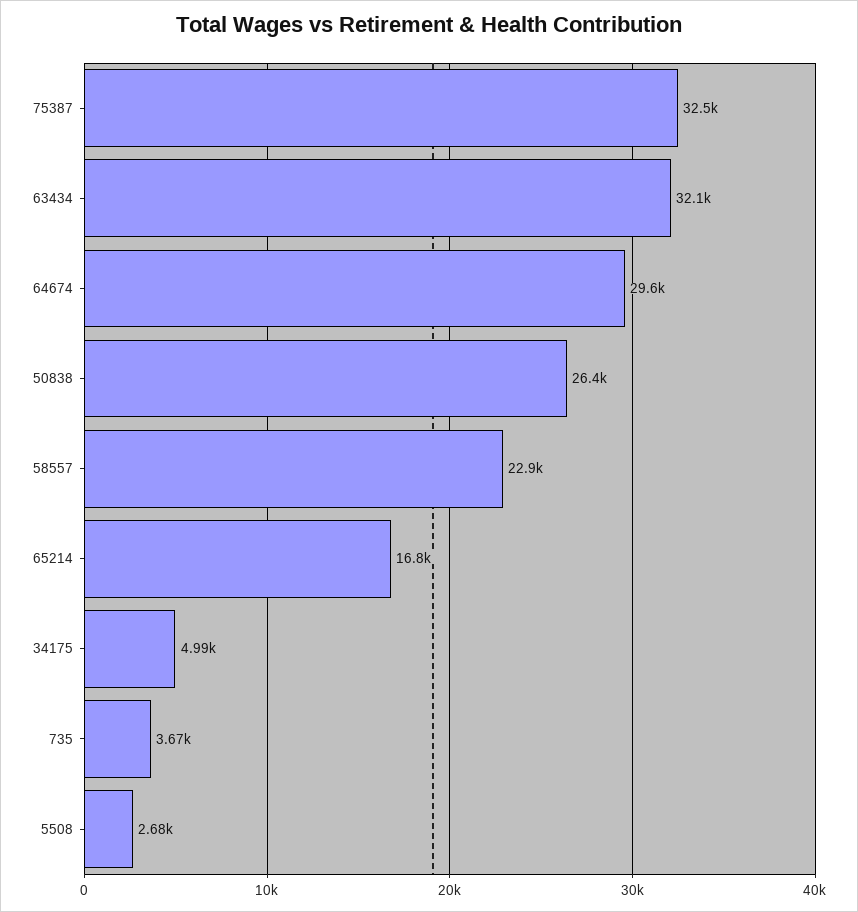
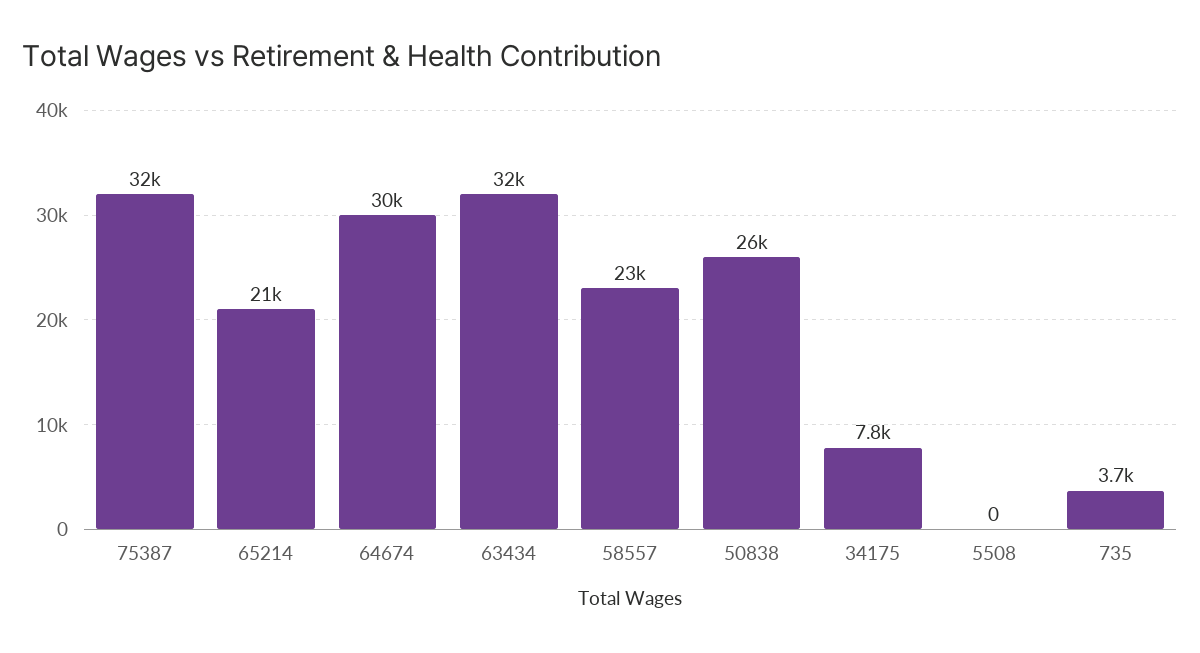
  {
    "75387": 32500,
    "63434": 32100,
    "64674": 29600,
    "50838": 26400,
    "58557": 22900,
-   "65214": 16800,
+   "65214": 21000,
-   "34175": 4990,
+   "34175": 7800,
    "735": 3670,
-   "5508": 2680
+   "5508": 0
  }

